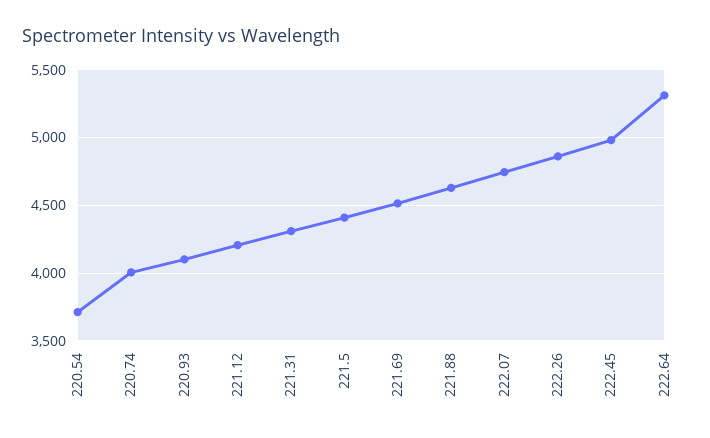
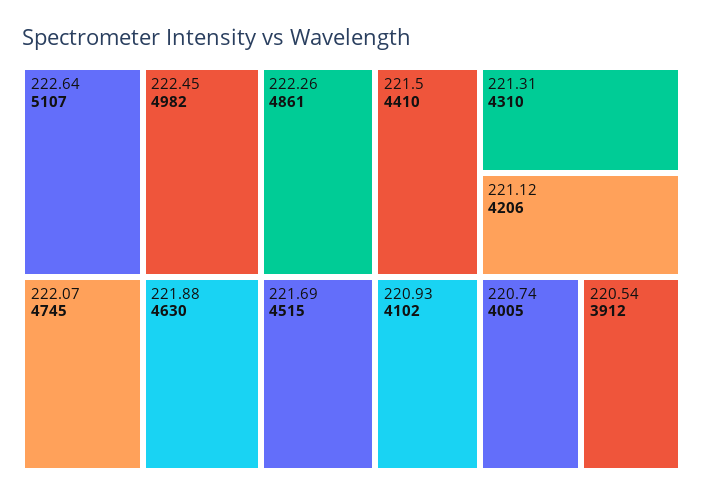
  {
-   "220.54": 3700,
+   "220.54": 3912,
    "220.74": 4005,
    "220.93": 4102,
    "221.12": 4206,
    "221.31": 4310,
    "221.5": 4410,
    "221.69": 4515,
    "221.88": 4630,
    "222.07": 4745,
    "222.26": 4861,
    "222.45": 4982,
-   "222.64": 5300
+   "222.64": 5107
  }

